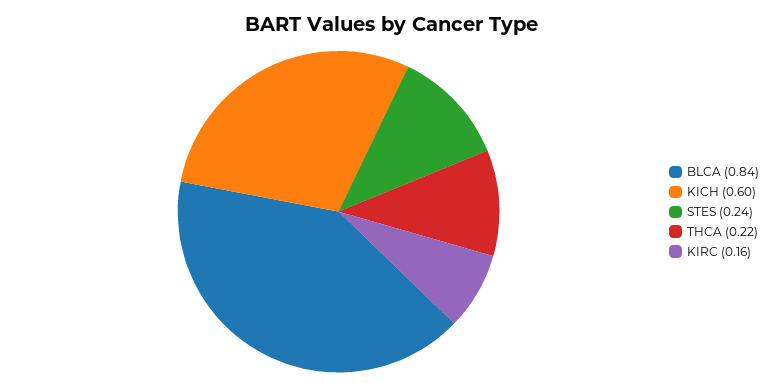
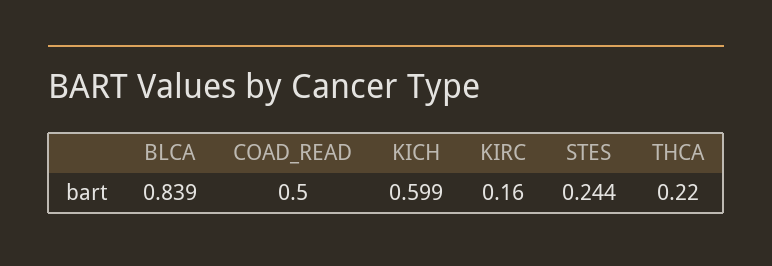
  {
    "BLCA": 0.839,
    "KICH": 0.599,
    "STES": 0.244,
    "THCA": 0.22,
-   "KIRC": 0.16
+   "KIRC": 0.16,
+   "COAD_READ": 0.5
  }

